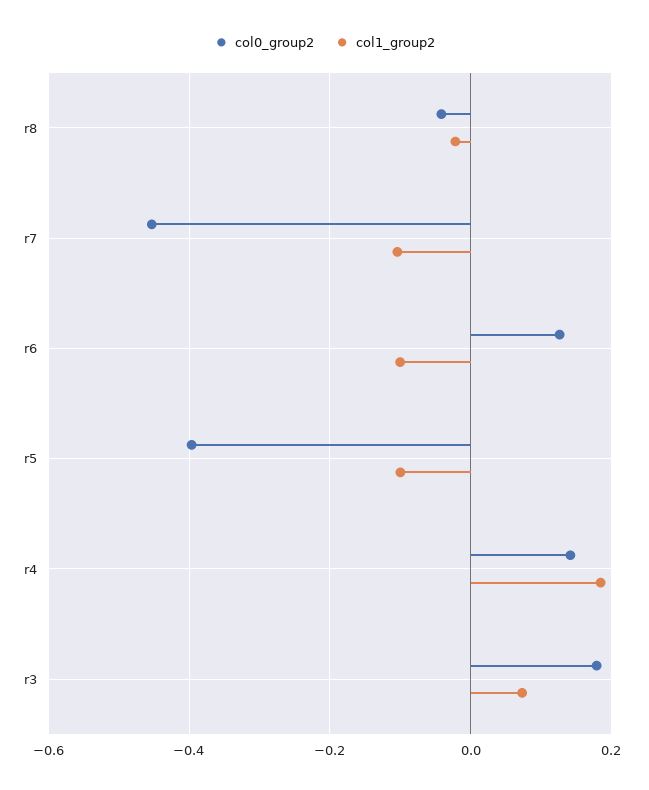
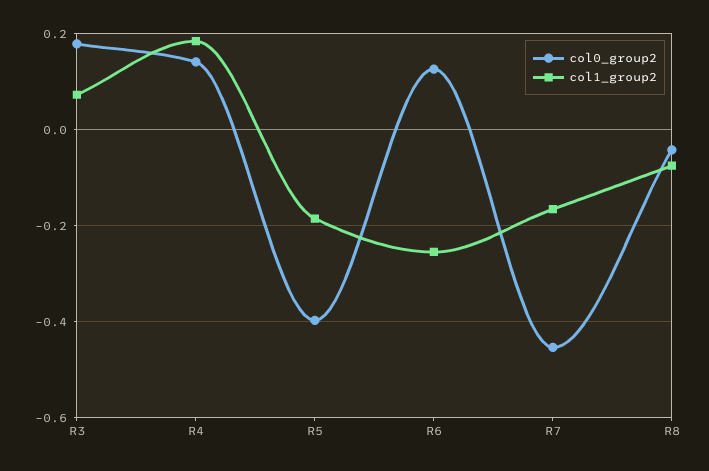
  {
    "col0_group2": {
      "r8": -0.04,
      "r7": -0.46,
      "r6": 0.12,
      "r5": -0.4,
      "r4": 0.14,
      "r3": 0.18
    },
    "col1_group2": {
-     "r8": -0.02,
+     "r8": -0.08,
-     "r7": -0.1,
+     "r7": -0.16,
-     "r6": -0.1,
+     "r6": -0.26,
-     "r5": -0.1,
+     "r5": -0.18,
      "r4": 0.18,
      "r3": 0.08
    }
  }

